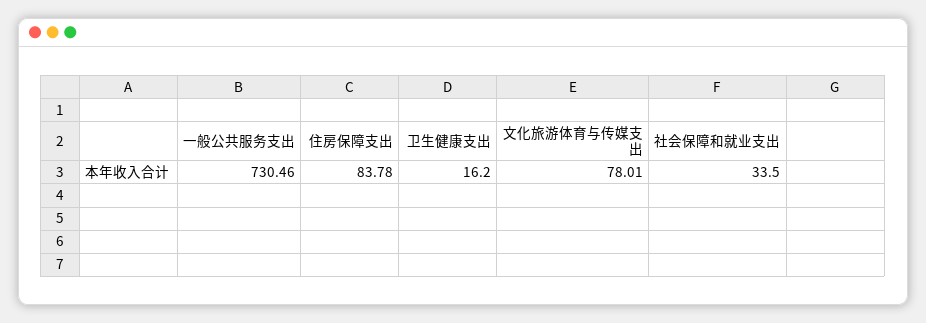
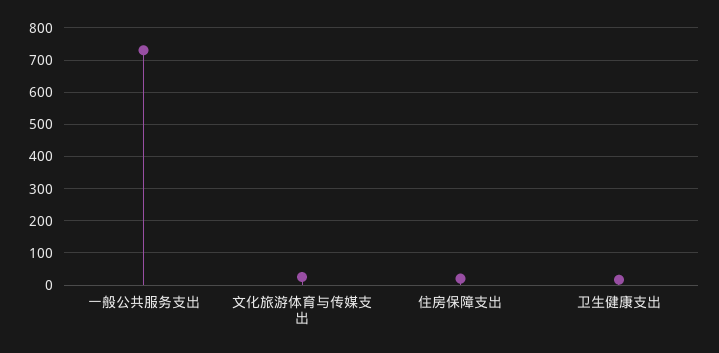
  {
    "一般公共服务支出": 730.46,
-   "住房保障支出": 83.78,
+   "住房保障支出": 20,
    "卫生健康支出": 16.2,
-   "文化旅游体育与传媒支出": 78.01,
+   "文化旅游体育与传媒支出": 20
-   "社会保障和就业支出": 33.5
  }

